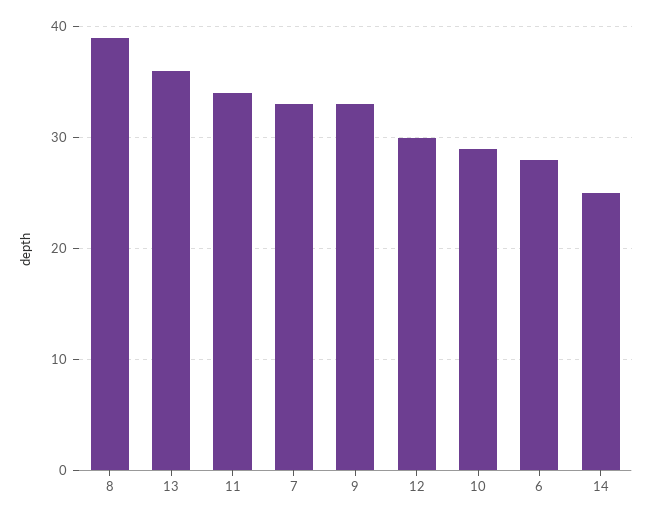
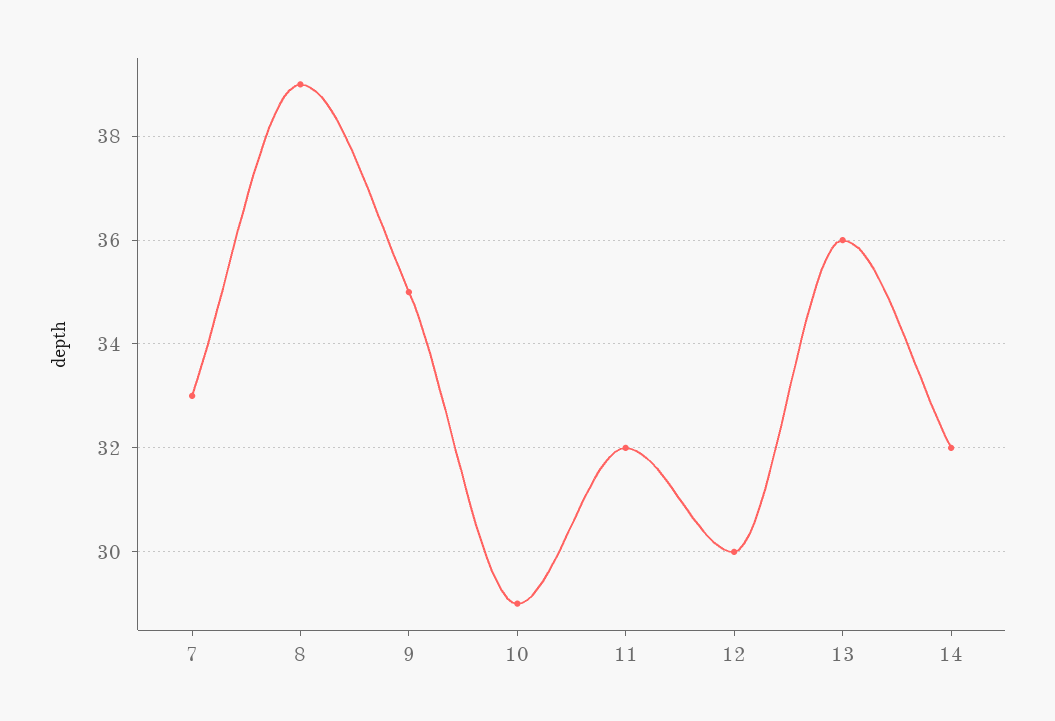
  {
    "8": 39,
    "13": 36,
-   "11": 34,
+   "11": 32,
    "7": 33,
-   "9": 33,
+   "9": 35,
    "12": 30,
    "10": 29,
-   "6": 28,
-   "14": 25
+   "14": 32
  }

